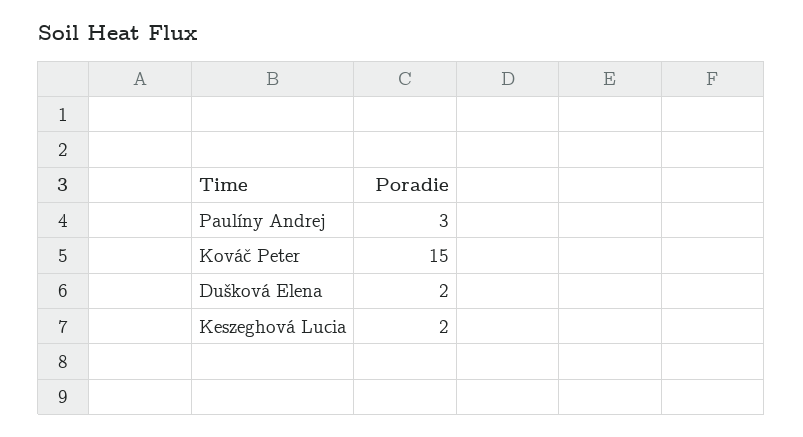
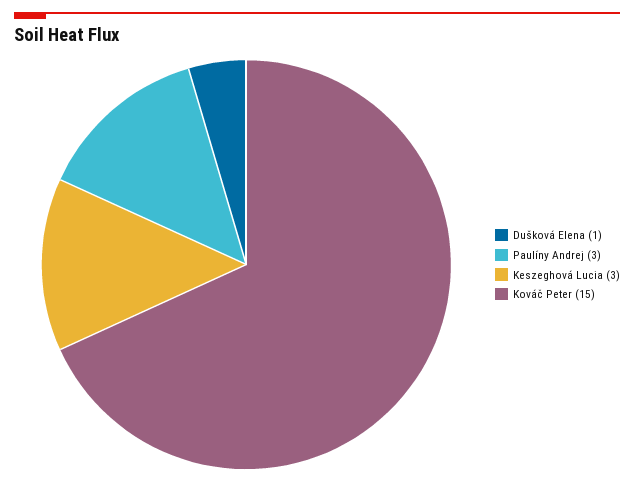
  {
    "Paulíny Andrej": 3,
    "Kováč Peter": 15,
-   "Dušková Elena": 2,
+   "Dušková Elena": 1,
-   "Keszeghová Lucia": 2
+   "Keszeghová Lucia": 3
  }

